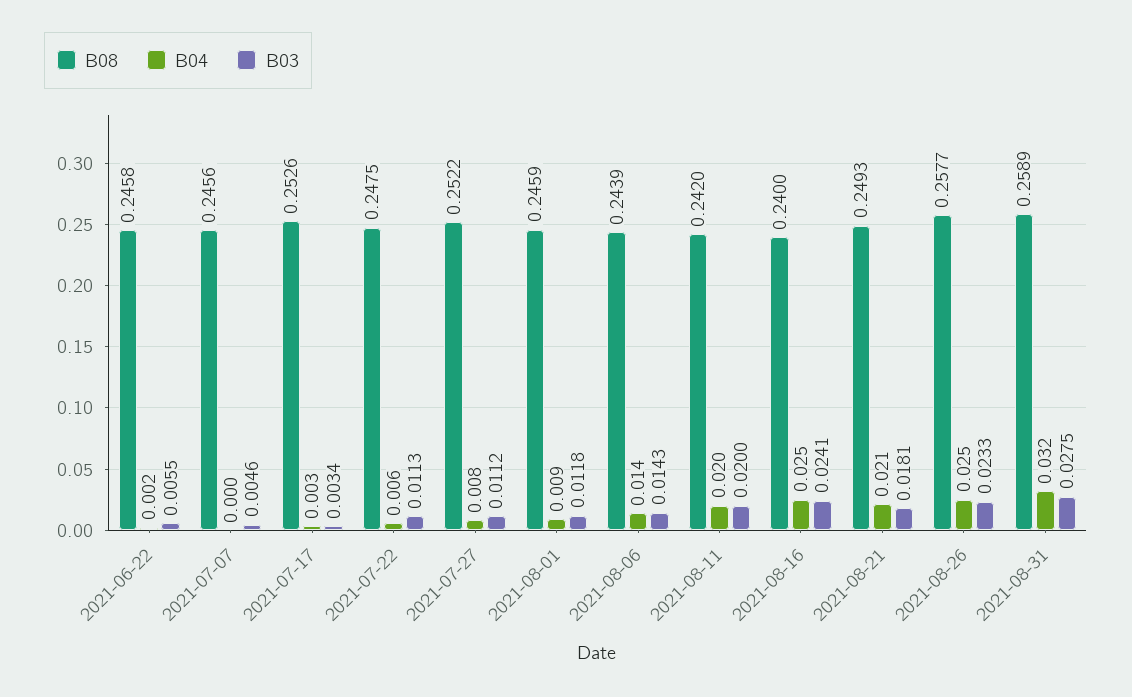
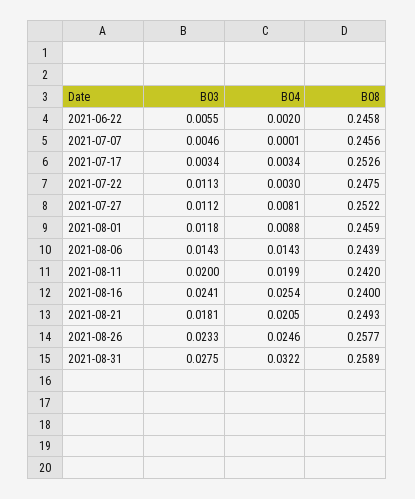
  {
    "B08": {
      "2021-06-22": 0.2458,
      "2021-07-07": 0.2456,
      "2021-07-17": 0.2526,
      "2021-07-22": 0.2475,
      "2021-07-27": 0.2522,
      "2021-08-01": 0.2459,
      "2021-08-06": 0.2439,
      "2021-08-11": 0.242,
      "2021-08-16": 0.24,
      "2021-08-21": 0.2493,
      "2021-08-26": 0.2577,
      "2021-08-31": 0.2589
    },
    "B04": {
      "2021-06-22": 0.002,
      "2021-07-07": 0.0001,
      "2021-07-17": 0.0034,
-     "2021-07-22": 0.006,
+     "2021-07-22": 0.003,
      "2021-07-27": 0.0081,
      "2021-08-01": 0.0088,
      "2021-08-06": 0.0143,
      "2021-08-11": 0.0199,
      "2021-08-16": 0.0254,
      "2021-08-21": 0.0205,
      "2021-08-26": 0.0246,
      "2021-08-31": 0.0322
    },
    "B03": {
      "2021-06-22": 0.0055,
      "2021-07-07": 0.0046,
      "2021-07-17": 0.0034,
      "2021-07-22": 0.0113,
      "2021-07-27": 0.0112,
      "2021-08-01": 0.0118,
      "2021-08-06": 0.0143,
      "2021-08-11": 0.02,
      "2021-08-16": 0.0241,
      "2021-08-21": 0.0181,
      "2021-08-26": 0.0233,
      "2021-08-31": 0.0275
    }
  }

